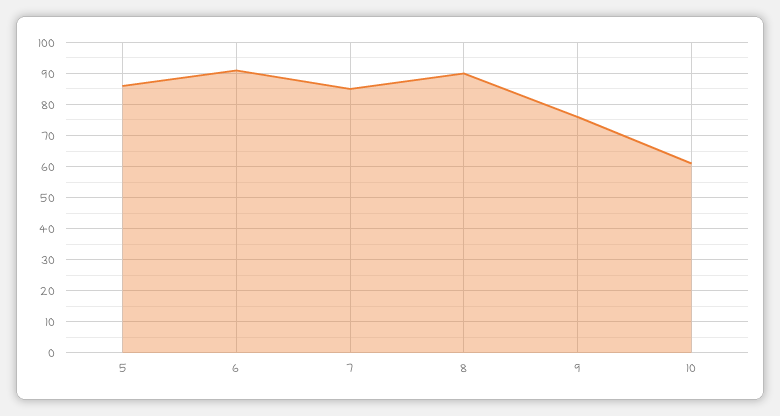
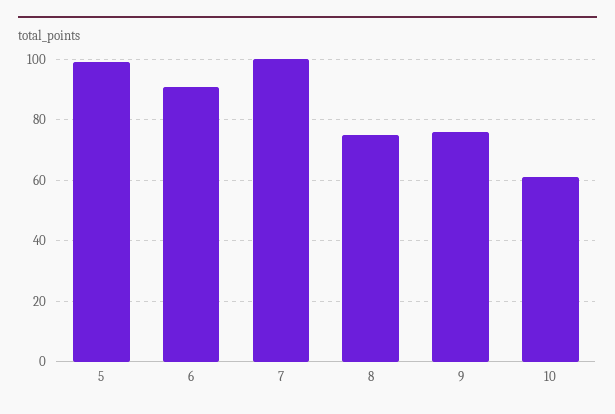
  {
-   "5": 85,
+   "5": 100,
    "6": 90,
-   "7": 85,
+   "7": 100,
-   "8": 90,
+   "8": 75,
    "9": 75,
    "10": 60
  }

